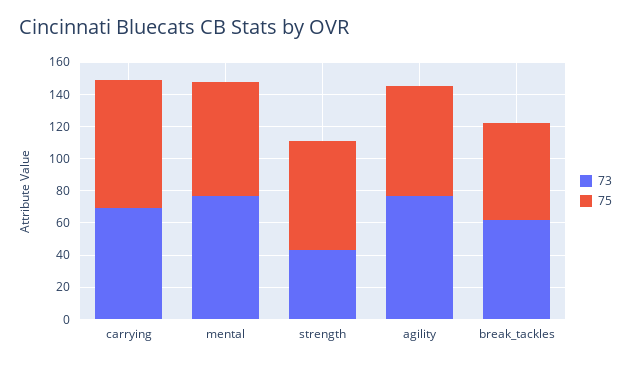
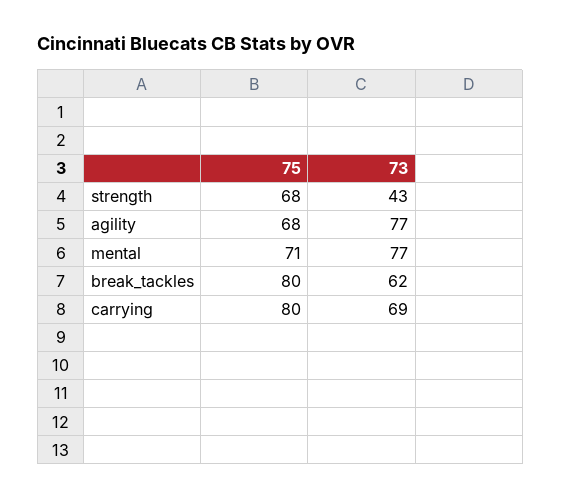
  {
    "73": {
      "carrying": 69,
      "mental": 77,
      "strength": 43,
      "agility": 77,
      "break_tackles": 62
    },
    "75": {
      "carrying": 80,
      "mental": 71,
      "strength": 68,
      "agility": 68,
-     "break_tackles": 60
+     "break_tackles": 80
    }
  }

